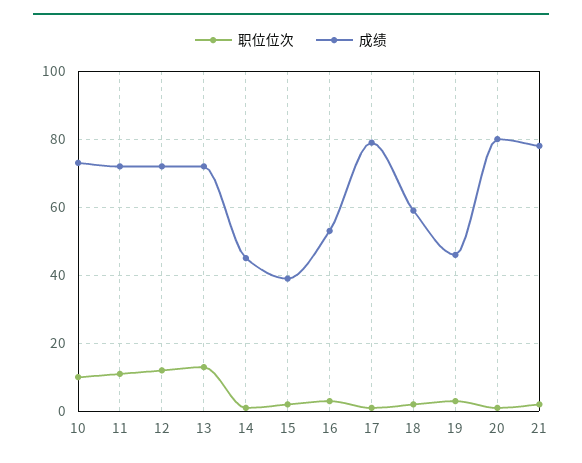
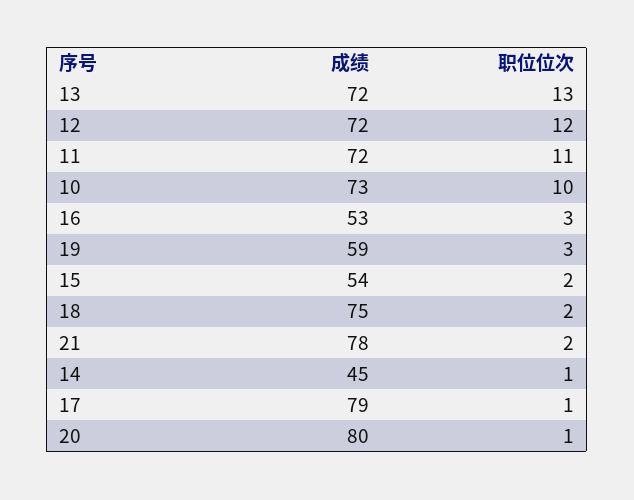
  {
    "职位位次": {
      "10": 10,
      "11": 11,
      "12": 12,
      "13": 13,
      "14": 1,
      "15": 2,
      "16": 3,
      "17": 1,
      "18": 2,
      "19": 3,
      "20": 1,
      "21": 2
    },
    "成绩": {
      "10": 73,
      "11": 72,
      "12": 72,
      "13": 72,
      "14": 45,
-     "15": 40,
+     "15": 54,
      "16": 53,
      "17": 79,
-     "18": 60,
+     "18": 75,
-     "19": 45,
+     "19": 59,
      "20": 80,
      "21": 78
    }
  }

